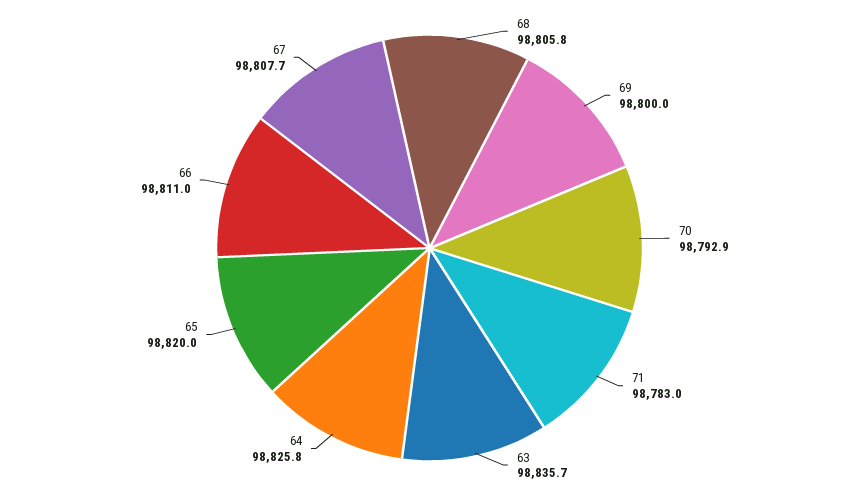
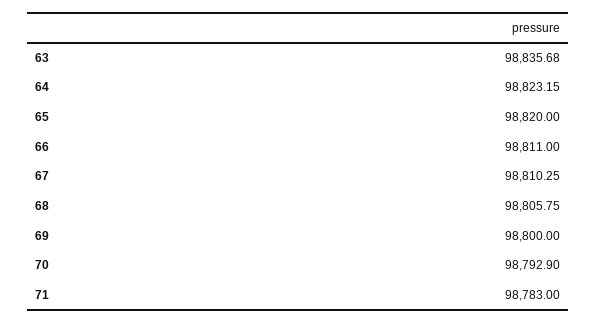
  {
    "68": 98805.75,
    "69": 98800,
    "70": 98792.9,
    "71": 98783,
    "63": 98835.68,
-   "64": 98825.8,
+   "64": 98823.15,
    "65": 98820,
    "66": 98811,
-   "67": 98807.7
+   "67": 98810.25
  }

